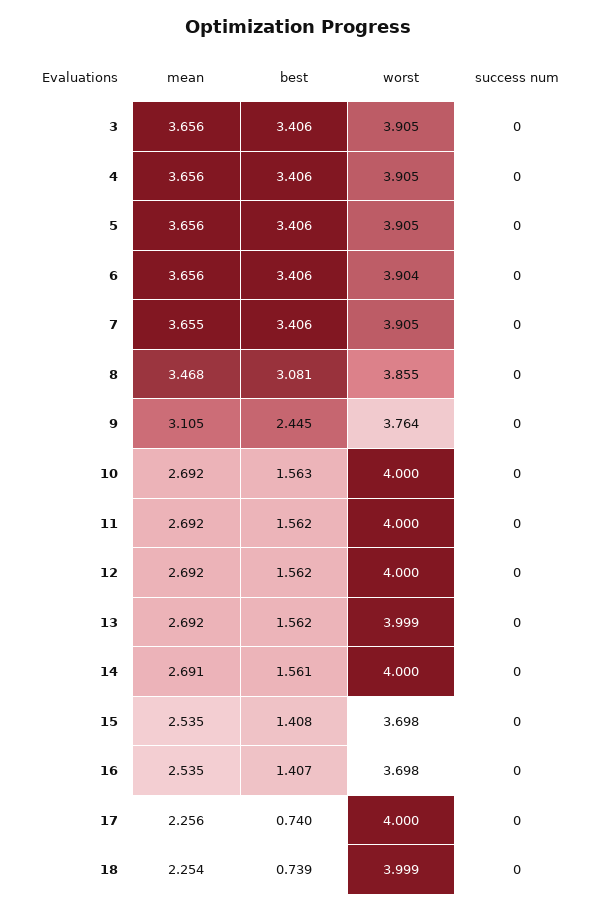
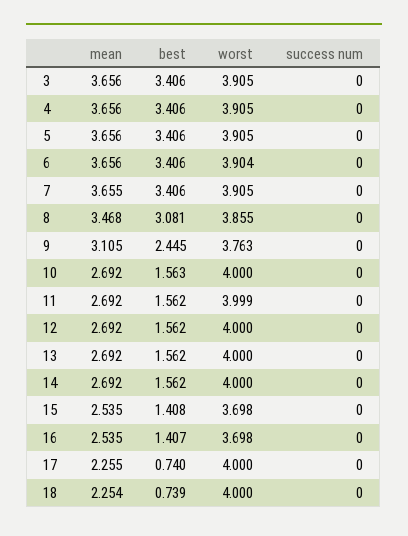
  {
    "mean": {
      "3": 3.656,
      "4": 3.656,
      "5": 3.656,
      "6": 3.656,
      "7": 3.655,
      "8": 3.468,
      "9": 3.105,
      "10": 2.692,
      "11": 2.692,
      "12": 2.692,
      "13": 2.692,
-     "14": 2.691,
+     "14": 2.692,
      "15": 2.535,
      "16": 2.535,
-     "17": 2.256,
+     "17": 2.255,
      "18": 2.254
    },
    "best": {
      "3": 3.406,
      "4": 3.406,
      "5": 3.406,
      "6": 3.406,
      "7": 3.406,
      "8": 3.081,
      "9": 2.445,
      "10": 1.563,
      "11": 1.562,
      "12": 1.562,
      "13": 1.562,
-     "14": 1.561,
+     "14": 1.562,
      "15": 1.408,
      "16": 1.407,
      "17": 0.74,
      "18": 0.739
    },
    "worst": {
      "3": 3.905,
      "4": 3.905,
      "5": 3.905,
      "6": 3.904,
      "7": 3.905,
      "8": 3.855,
-     "9": 3.764,
+     "9": 3.763,
      "10": 4,
-     "11": 4,
+     "11": 3.999,
      "12": 4,
-     "13": 3.999,
+     "13": 4,
      "14": 4,
      "15": 3.698,
      "16": 3.698,
      "17": 4,
-     "18": 3.999
+     "18": 4
    },
    "success num": {
      "3": 0,
      "4": 0,
      "5": 0,
      "6": 0,
      "7": 0,
      "8": 0,
      "9": 0,
      "10": 0,
      "11": 0,
      "12": 0,
      "13": 0,
      "14": 0,
      "15": 0,
      "16": 0,
      "17": 0,
      "18": 0
    }
  }

